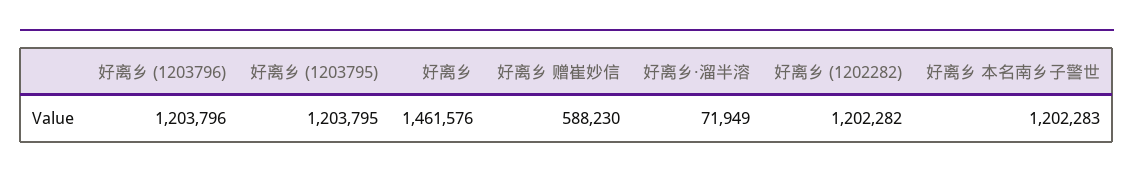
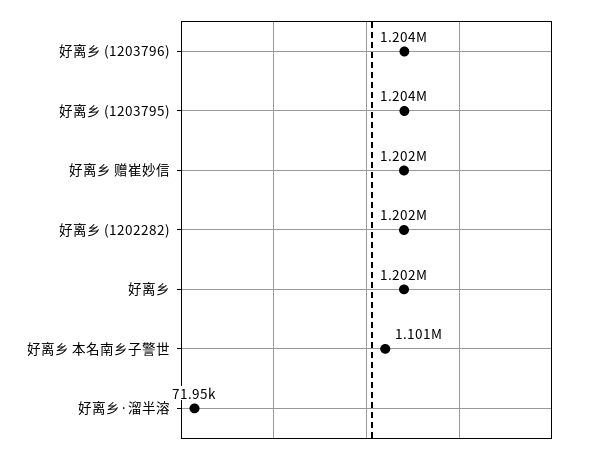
  {
    "好离乡 (1203796)": 1203796,
    "好离乡 (1203795)": 1203795,
-   "好离乡": 1461576,
+   "好离乡": 1202000,
-   "好离乡 赠崔妙信": 588230,
+   "好离乡 赠崔妙信": 1202000,
    "好离乡·溜半溶": 71949,
    "好离乡 (1202282)": 1202282,
-   "好离乡 本名南乡子警世": 1202283
+   "好离乡 本名南乡子警世": 1101000
  }

